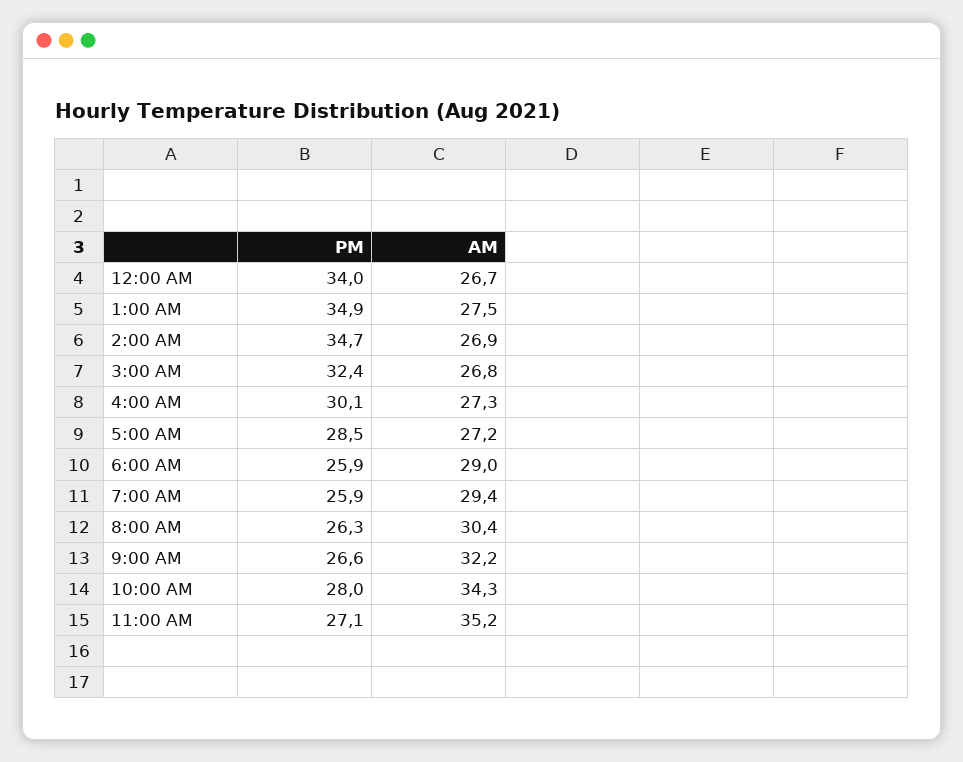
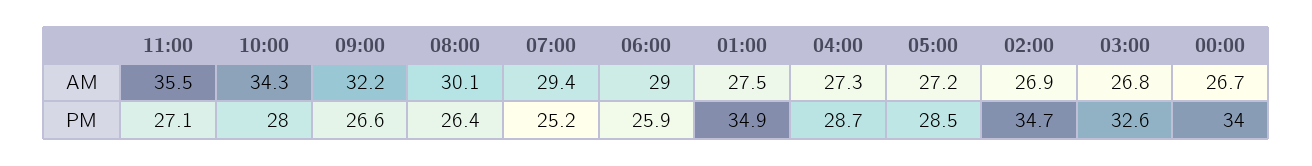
  {
    "PM": {
      "12:00 AM": 34,
      "1:00 AM": 34.9,
      "2:00 AM": 34.7,
-     "3:00 AM": 32.4,
+     "3:00 AM": 32.6,
-     "4:00 AM": 30.1,
+     "4:00 AM": 28.7,
      "5:00 AM": 28.5,
      "6:00 AM": 25.9,
-     "7:00 AM": 25.9,
+     "7:00 AM": 25.2,
-     "8:00 AM": 26.3,
+     "8:00 AM": 26.4,
      "9:00 AM": 26.6,
      "10:00 AM": 28,
      "11:00 AM": 27.1
    },
    "AM": {
      "12:00 AM": 26.7,
      "1:00 AM": 27.5,
      "2:00 AM": 26.9,
      "3:00 AM": 26.8,
      "4:00 AM": 27.3,
      "5:00 AM": 27.2,
      "6:00 AM": 29,
      "7:00 AM": 29.4,
-     "8:00 AM": 30.4,
+     "8:00 AM": 30.1,
      "9:00 AM": 32.2,
      "10:00 AM": 34.3,
-     "11:00 AM": 35.2
+     "11:00 AM": 35.5
    }
  }

